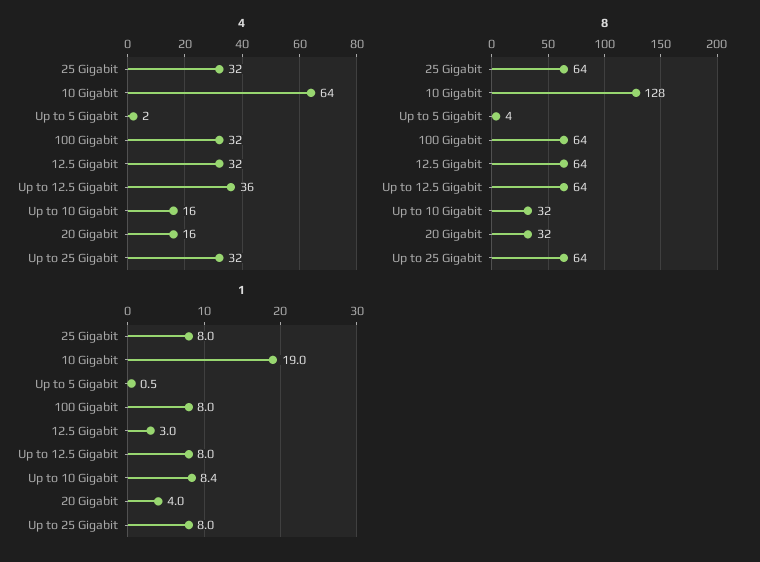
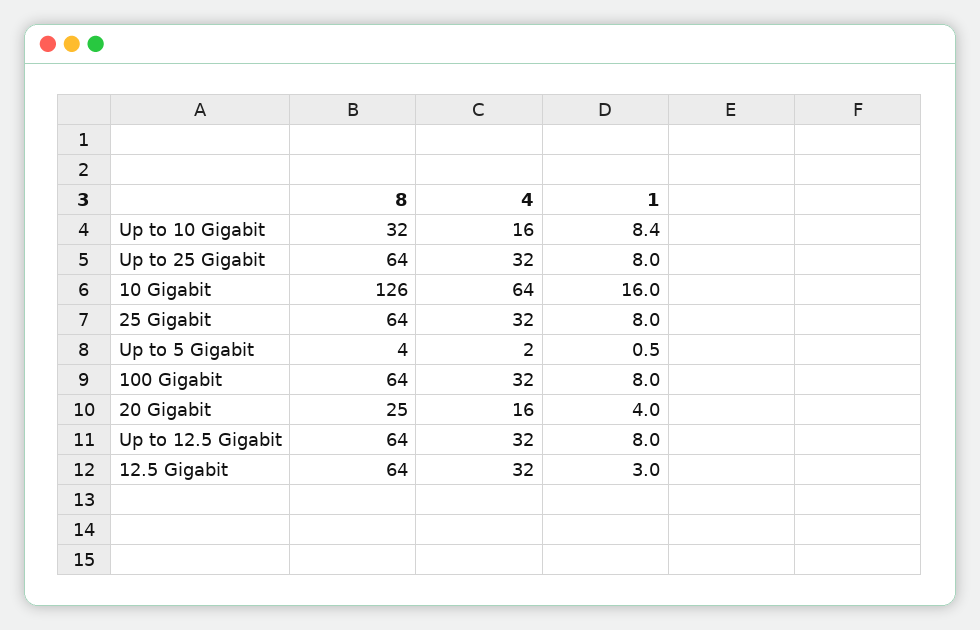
  {
    "4": {
      "25 Gigabit": 32,
      "10 Gigabit": 64,
      "Up to 5 Gigabit": 2,
      "100 Gigabit": 32,
      "12.5 Gigabit": 32,
-     "Up to 12.5 Gigabit": 36,
+     "Up to 12.5 Gigabit": 32,
      "Up to 10 Gigabit": 16,
      "20 Gigabit": 16,
      "Up to 25 Gigabit": 32
    },
    "8": {
      "25 Gigabit": 64,
-     "10 Gigabit": 128,
+     "10 Gigabit": 126,
      "Up to 5 Gigabit": 4,
      "100 Gigabit": 64,
      "12.5 Gigabit": 64,
      "Up to 12.5 Gigabit": 64,
      "Up to 10 Gigabit": 32,
-     "20 Gigabit": 32,
+     "20 Gigabit": 25,
      "Up to 25 Gigabit": 64
    },
    "1": {
      "25 Gigabit": 8,
-     "10 Gigabit": 19,
+     "10 Gigabit": 16,
      "Up to 5 Gigabit": 0.5,
      "100 Gigabit": 8,
      "12.5 Gigabit": 3,
      "Up to 12.5 Gigabit": 8,
      "Up to 10 Gigabit": 8.4,
      "20 Gigabit": 4,
      "Up to 25 Gigabit": 8
    }
  }

